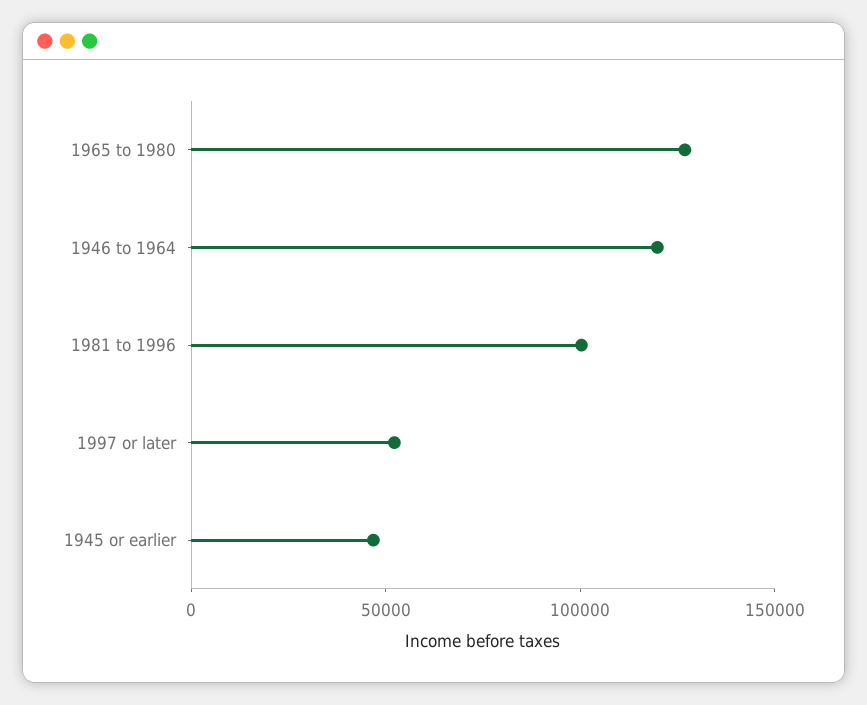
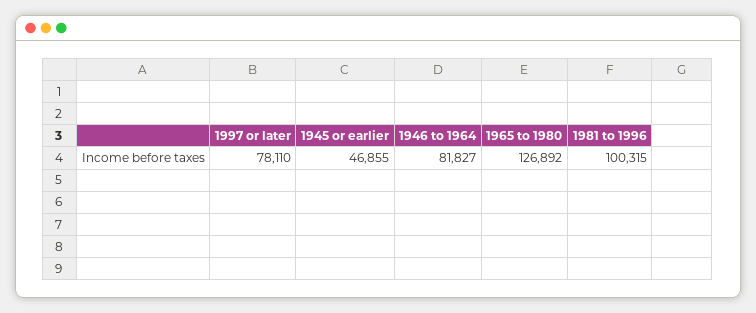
  {
    "1965 to 1980": 126892,
-   "1946 to 1964": 120000,
+   "1946 to 1964": 81827,
    "1981 to 1996": 100315,
-   "1997 or later": 50000,
+   "1997 or later": 78110,
    "1945 or earlier": 46855
  }

